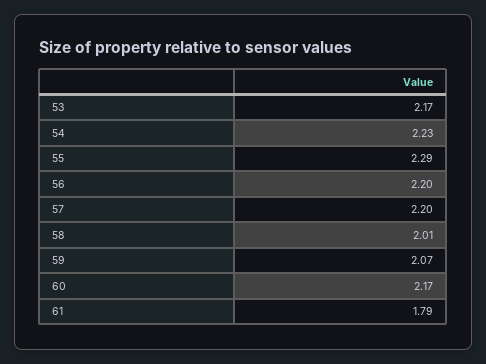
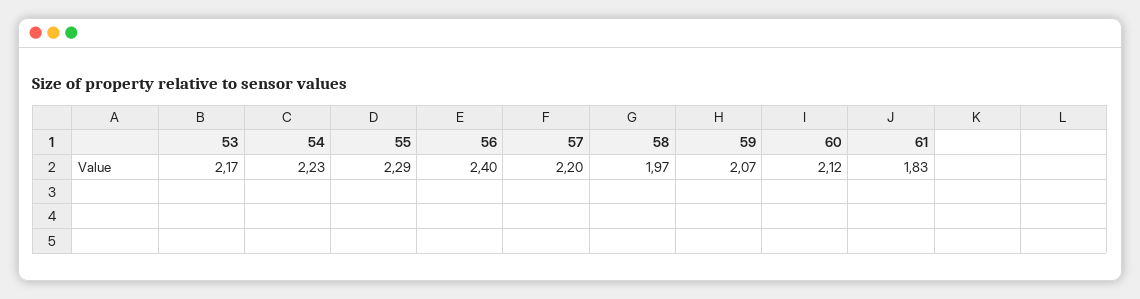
  {
    "53": 2.17,
    "54": 2.23,
    "55": 2.29,
-   "56": 2.2,
+   "56": 2.4,
    "57": 2.2,
-   "58": 2.01,
+   "58": 1.97,
    "59": 2.07,
-   "60": 2.17,
+   "60": 2.12,
-   "61": 1.79
+   "61": 1.83
  }

